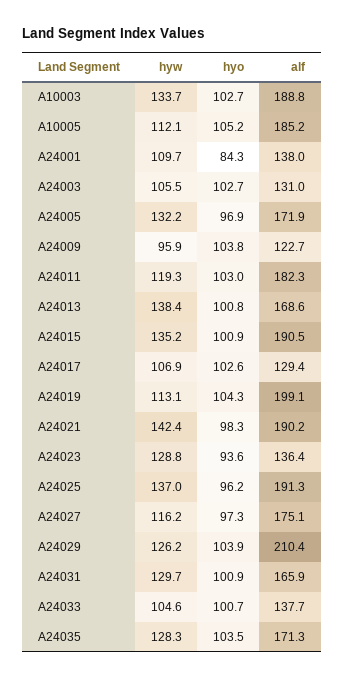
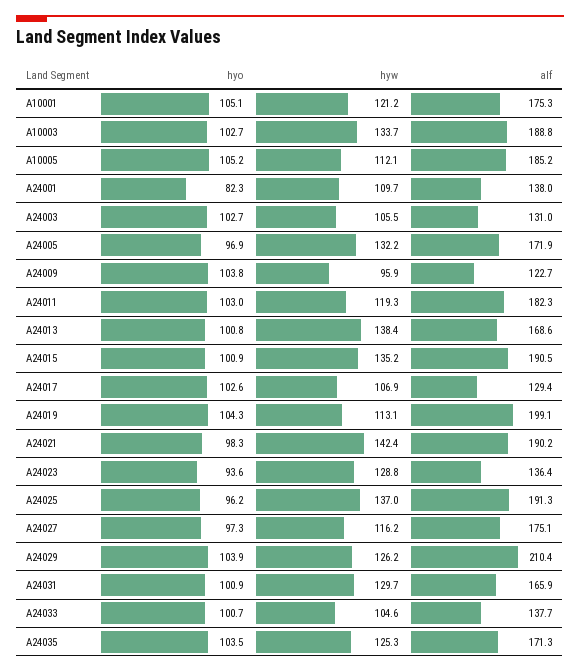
  {
    "hyw": {
      "A10003": 133.7,
      "A10005": 112.1,
      "A24001": 109.7,
      "A24003": 105.5,
      "A24005": 132.2,
      "A24009": 95.9,
      "A24011": 119.3,
      "A24013": 138.4,
      "A24015": 135.2,
      "A24017": 106.9,
      "A24019": 113.1,
      "A24021": 142.4,
      "A24023": 128.8,
      "A24025": 137,
      "A24027": 116.2,
      "A24029": 126.2,
      "A24031": 129.7,
      "A24033": 104.6,
-     "A24035": 128.3
+     "A24035": 125.3,
+     "A10001": 121.2
    },
    "hyo": {
      "A10003": 102.7,
      "A10005": 105.2,
-     "A24001": 84.3,
+     "A24001": 82.3,
      "A24003": 102.7,
      "A24005": 96.9,
      "A24009": 103.8,
      "A24011": 103,
      "A24013": 100.8,
      "A24015": 100.9,
      "A24017": 102.6,
      "A24019": 104.3,
      "A24021": 98.3,
      "A24023": 93.6,
      "A24025": 96.2,
      "A24027": 97.3,
      "A24029": 103.9,
      "A24031": 100.9,
      "A24033": 100.7,
-     "A24035": 103.5
+     "A24035": 103.5,
+     "A10001": 105.1
    },
    "alf": {
      "A10003": 188.8,
      "A10005": 185.2,
      "A24001": 138,
      "A24003": 131,
      "A24005": 171.9,
      "A24009": 122.7,
      "A24011": 182.3,
      "A24013": 168.6,
      "A24015": 190.5,
      "A24017": 129.4,
      "A24019": 199.1,
      "A24021": 190.2,
      "A24023": 136.4,
      "A24025": 191.3,
      "A24027": 175.1,
      "A24029": 210.4,
      "A24031": 165.9,
      "A24033": 137.7,
-     "A24035": 171.3
+     "A24035": 171.3,
+     "A10001": 175.3
    }
  }

